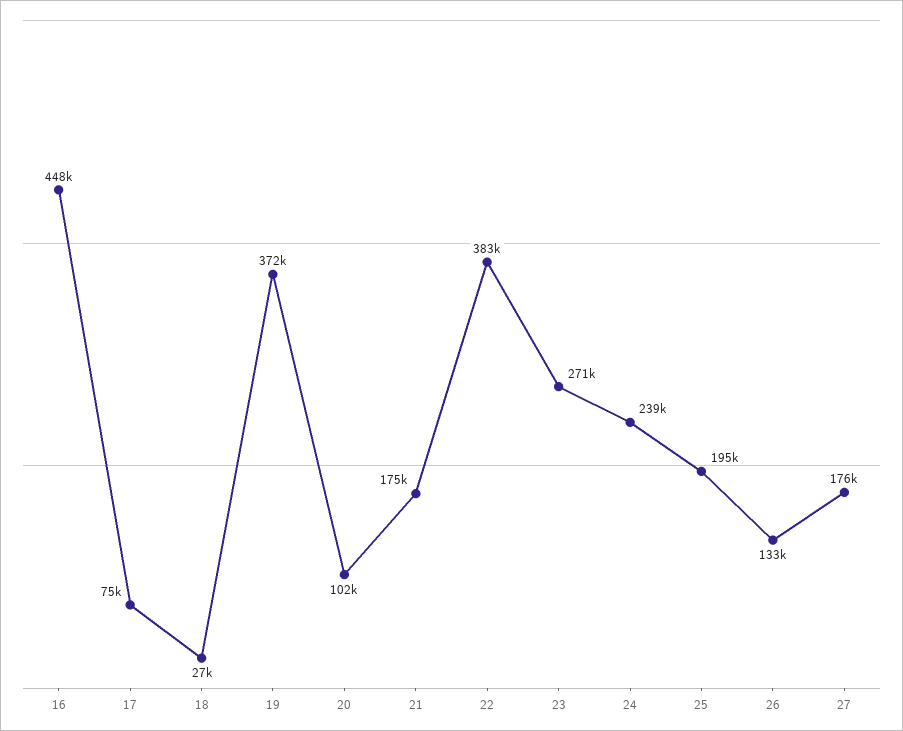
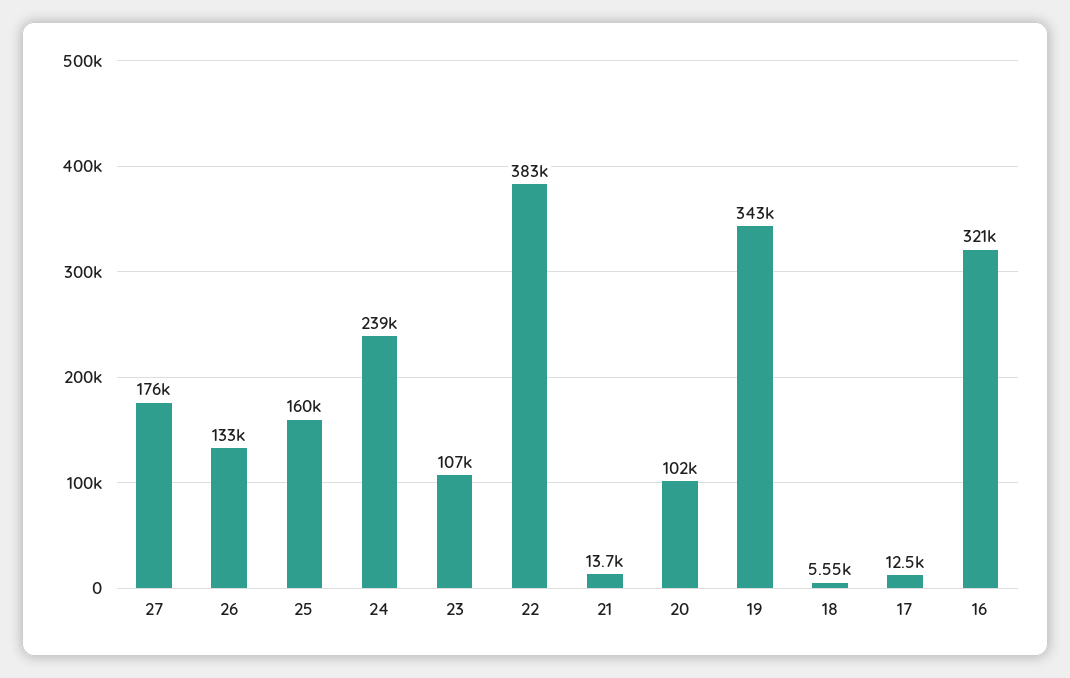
  {
-   "16": 448000,
+   "16": 321000,
-   "17": 75000,
+   "17": 12500,
-   "18": 27000,
+   "18": 5550,
-   "19": 372000,
+   "19": 343000,
    "20": 102000,
-   "21": 175000,
+   "21": 13700,
    "22": 383000,
-   "23": 271000,
+   "23": 107000,
    "24": 239000,
-   "25": 195000,
+   "25": 160000,
    "26": 133000,
    "27": 176000
  }

